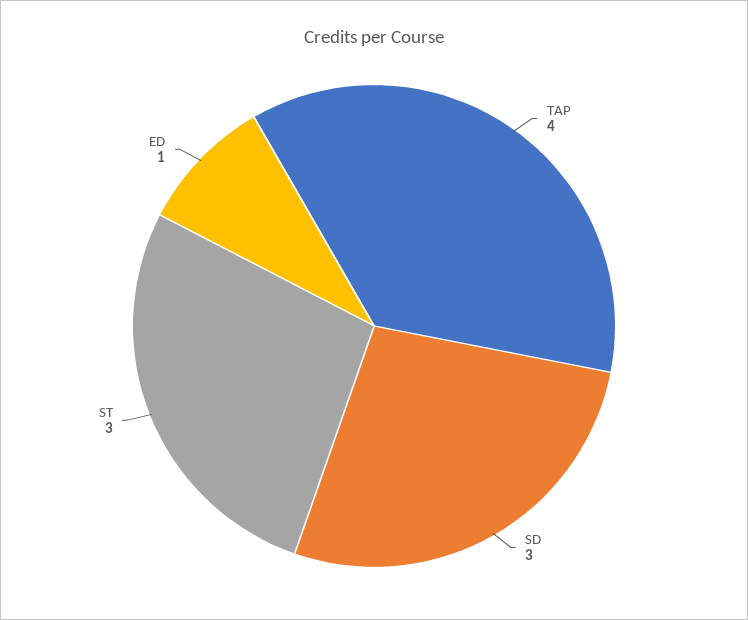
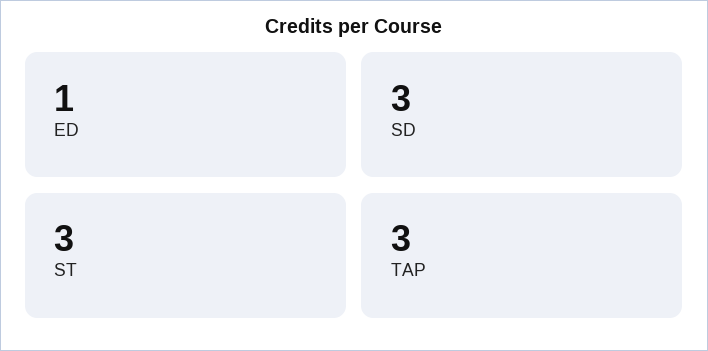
  {
-   "TAP": 4,
+   "TAP": 3,
    "SD": 3,
    "ST": 3,
    "ED": 1
  }

